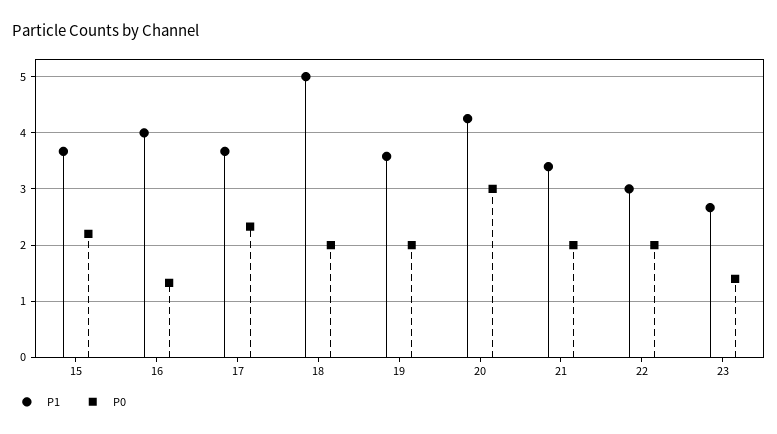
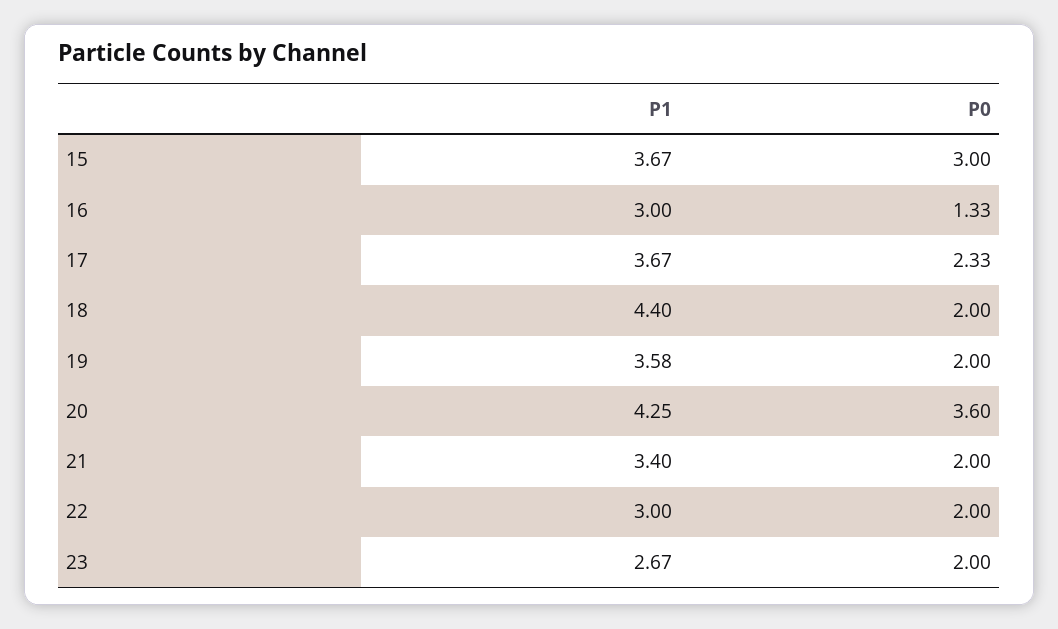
  {
    "P1": {
      "15": 3.67,
-     "16": 4,
+     "16": 3,
      "17": 3.67,
-     "18": 5,
+     "18": 4.4,
      "19": 3.58,
      "20": 4.25,
      "21": 3.4,
      "22": 3,
      "23": 2.67
    },
    "P0": {
-     "15": 2.2,
+     "15": 3,
      "16": 1.33,
      "17": 2.33,
      "18": 2,
      "19": 2,
-     "20": 3,
+     "20": 3.6,
      "21": 2,
      "22": 2,
-     "23": 1.4
+     "23": 2
    }
  }

